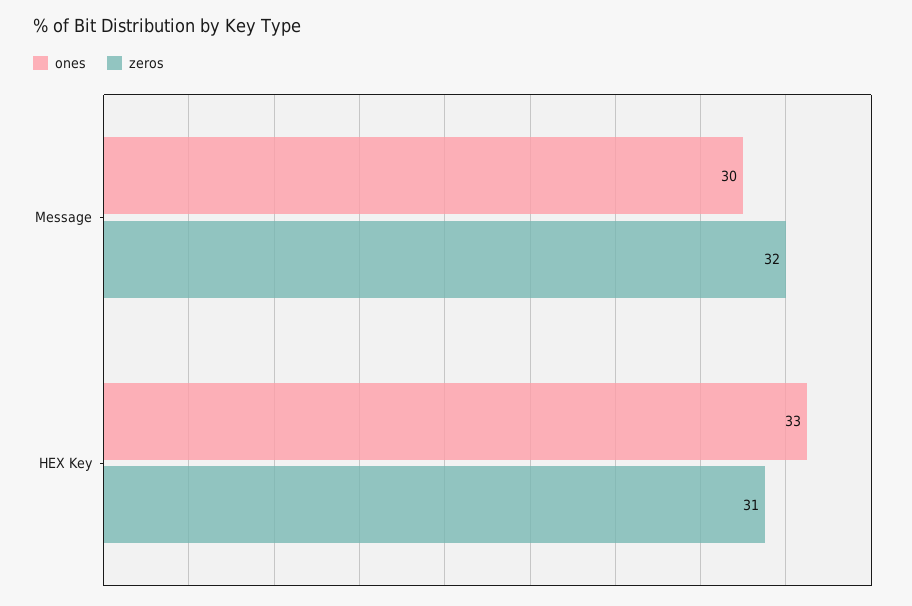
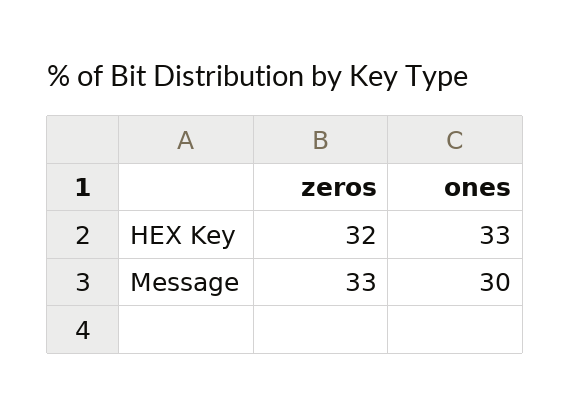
  {
    "ones": {
      "Message": 30,
      "HEX Key": 33
    },
    "zeros": {
-     "Message": 32,
+     "Message": 33,
-     "HEX Key": 31
+     "HEX Key": 32
    }
  }

